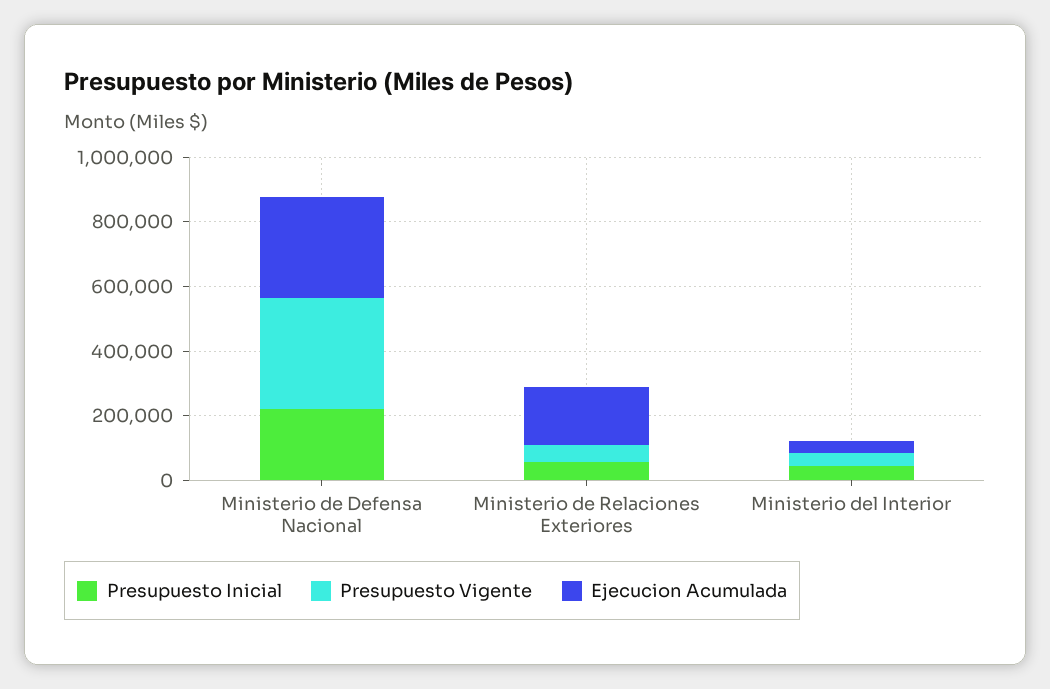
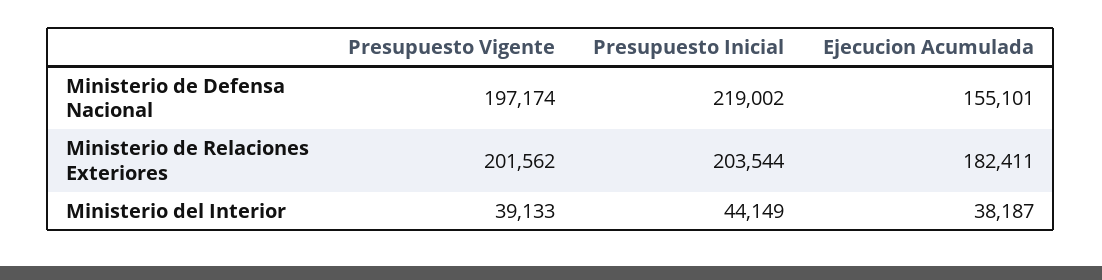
  {
    "Presupuesto Inicial": {
      "Ministerio de Defensa Nacional": 219002,
-     "Ministerio de Relaciones Exteriores": 50000,
+     "Ministerio de Relaciones Exteriores": 203544,
      "Ministerio del Interior": 44149
    },
    "Presupuesto Vigente": {
-     "Ministerio de Defensa Nacional": 350000,
+     "Ministerio de Defensa Nacional": 197174,
-     "Ministerio de Relaciones Exteriores": 50000,
+     "Ministerio de Relaciones Exteriores": 201562,
      "Ministerio del Interior": 39133
    },
    "Ejecucion Acumulada": {
-     "Ministerio de Defensa Nacional": 300000,
+     "Ministerio de Defensa Nacional": 155101,
      "Ministerio de Relaciones Exteriores": 182411,
      "Ministerio del Interior": 38187
    }
  }

